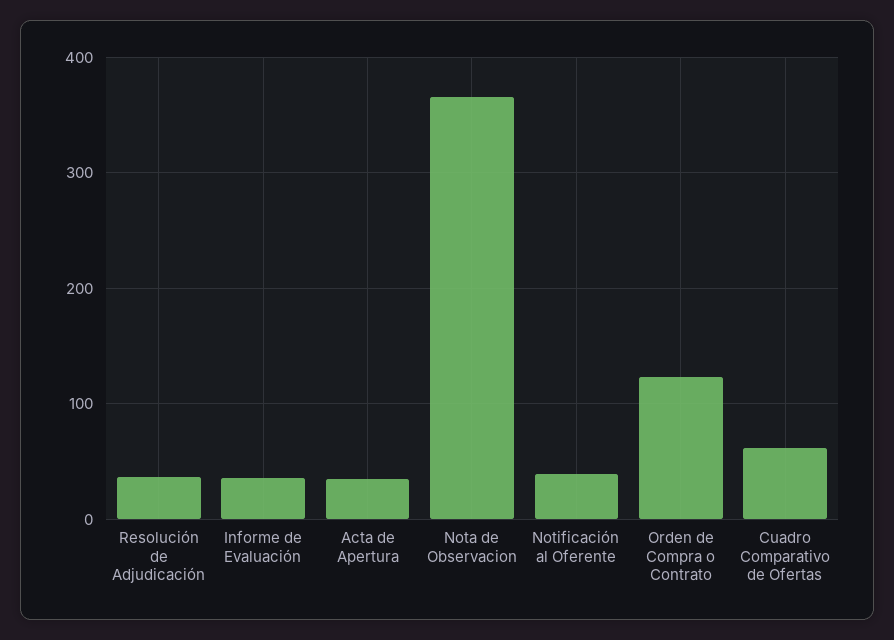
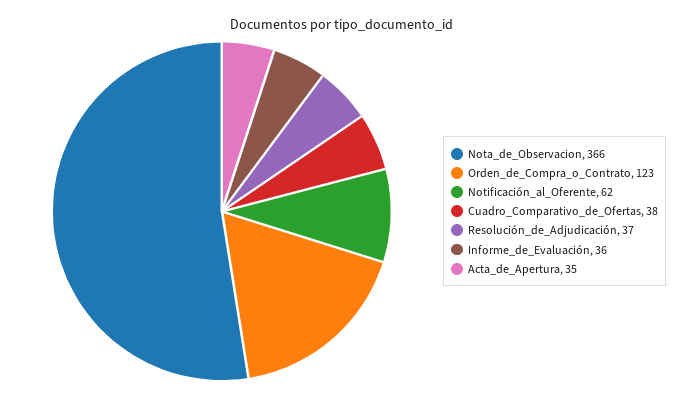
  {
    "Resolución de Adjudicación": 37,
    "Informe de Evaluación": 36,
    "Acta de Apertura": 35,
    "Nota de Observacion": 366,
-   "Notificación al Oferente": 40,
+   "Notificación al Oferente": 62,
    "Orden de Compra o Contrato": 123,
-   "Cuadro Comparativo de Ofertas": 60
+   "Cuadro Comparativo de Ofertas": 38
  }

